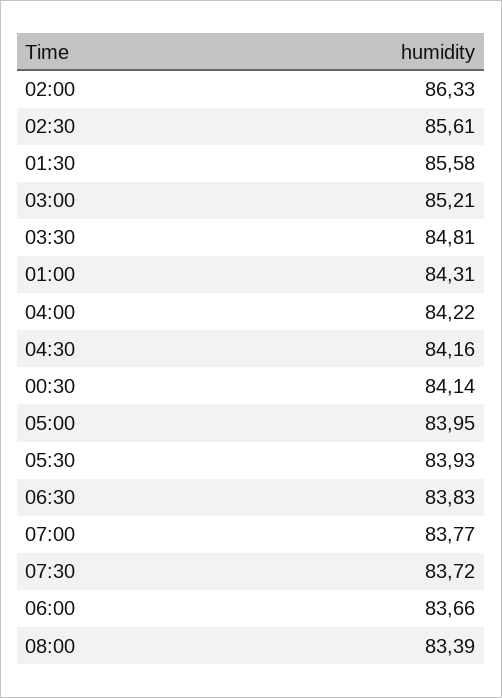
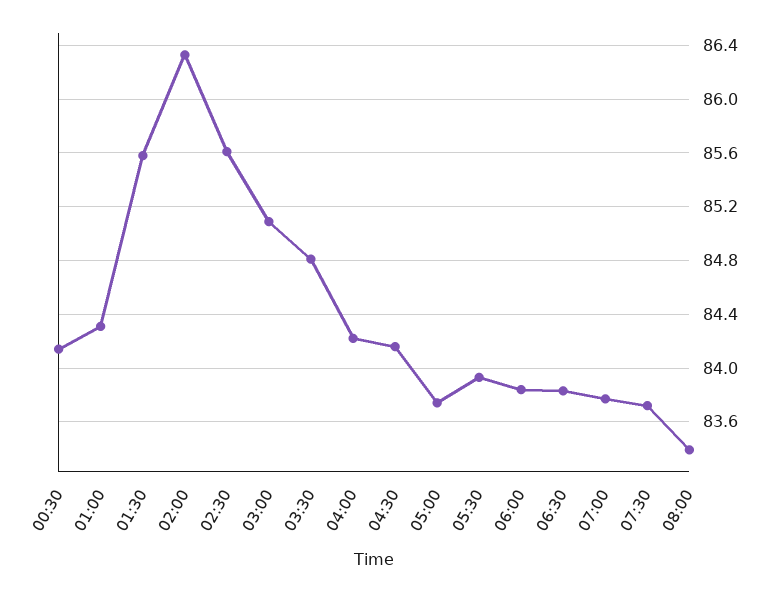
  {
    "02:00": 86.33,
    "02:30": 85.61,
    "01:30": 85.58,
-   "03:00": 85.21,
+   "03:00": 85.1,
    "03:30": 84.81,
    "01:00": 84.31,
    "04:00": 84.22,
    "04:30": 84.16,
    "00:30": 84.14,
-   "05:00": 83.95,
+   "05:00": 83.75,
    "05:30": 83.93,
    "06:30": 83.83,
    "07:00": 83.77,
    "07:30": 83.72,
-   "06:00": 83.66,
+   "06:00": 83.85,
    "08:00": 83.39
  }

